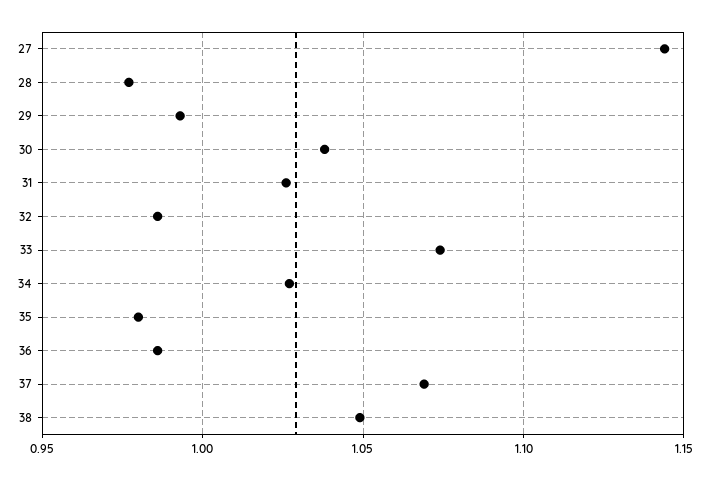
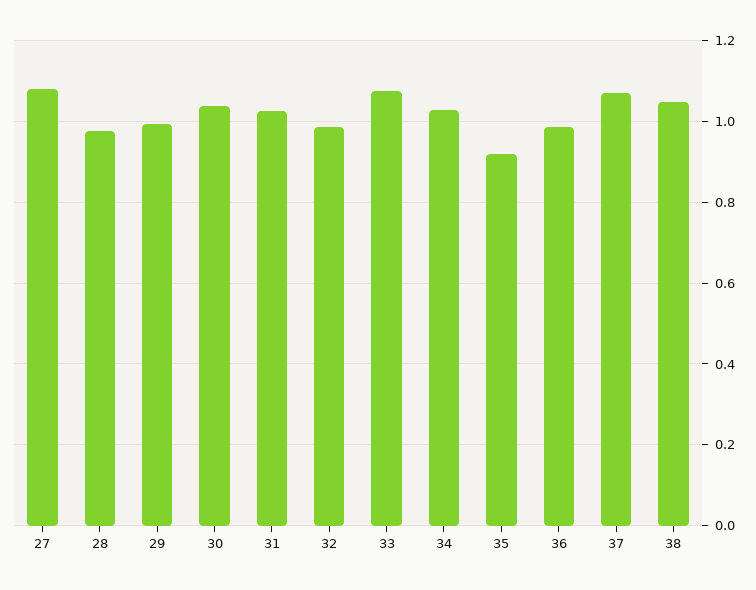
  {
-   "27": 1.145,
+   "27": 1.08,
    "28": 0.975,
    "29": 0.995,
    "30": 1.04,
    "31": 1.025,
    "32": 0.985,
    "33": 1.075,
    "34": 1.025,
-   "35": 0.98,
+   "35": 0.92,
    "36": 0.985,
    "37": 1.07,
    "38": 1.05
  }

